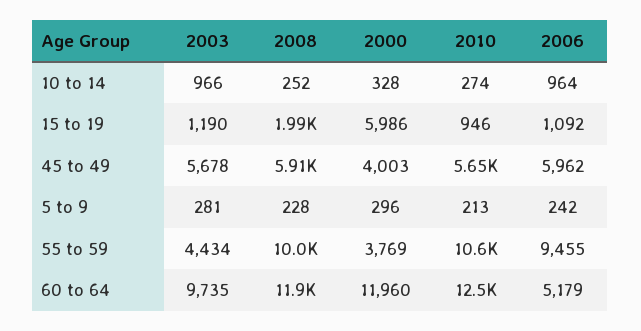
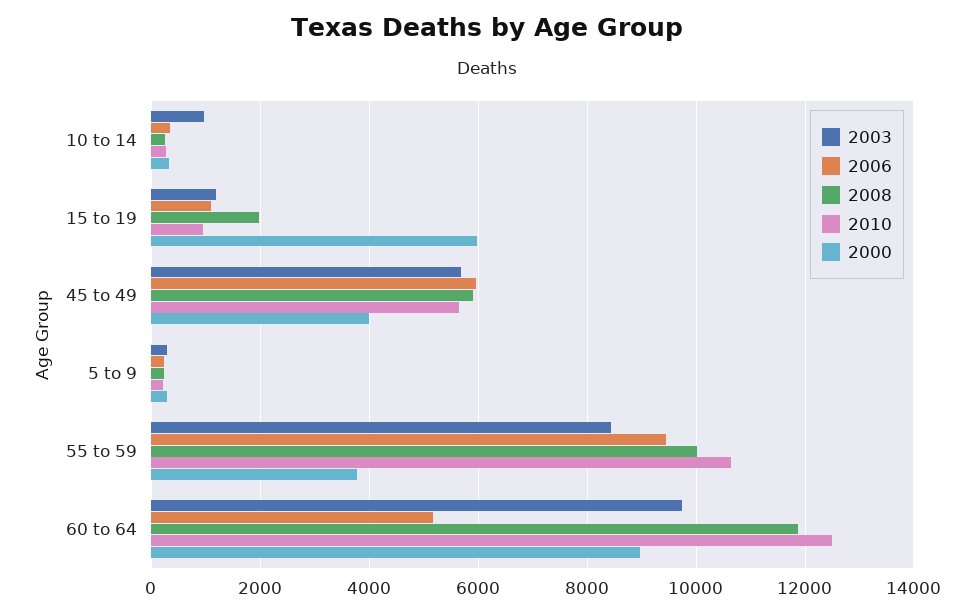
  {
    "2003": {
      "10 to 14": 966,
      "15 to 19": 1190,
      "45 to 49": 5678,
      "5 to 9": 281,
-     "55 to 59": 4434,
+     "55 to 59": 8400,
      "60 to 64": 9735
    },
    "2008": {
      "10 to 14": 252,
      "15 to 19": 1990,
      "45 to 49": 5910,
      "5 to 9": 228,
      "55 to 59": 10000,
      "60 to 64": 11900
    },
    "2000": {
      "10 to 14": 328,
      "15 to 19": 5986,
      "45 to 49": 4003,
      "5 to 9": 296,
      "55 to 59": 3769,
-     "60 to 64": 11960
+     "60 to 64": 9000
    },
    "2010": {
      "10 to 14": 274,
      "15 to 19": 946,
      "45 to 49": 5650,
      "5 to 9": 213,
      "55 to 59": 10600,
      "60 to 64": 12500
    },
    "2006": {
-     "10 to 14": 964,
+     "10 to 14": 400,
      "15 to 19": 1092,
      "45 to 49": 5962,
      "5 to 9": 242,
      "55 to 59": 9455,
      "60 to 64": 5179
    }
  }

